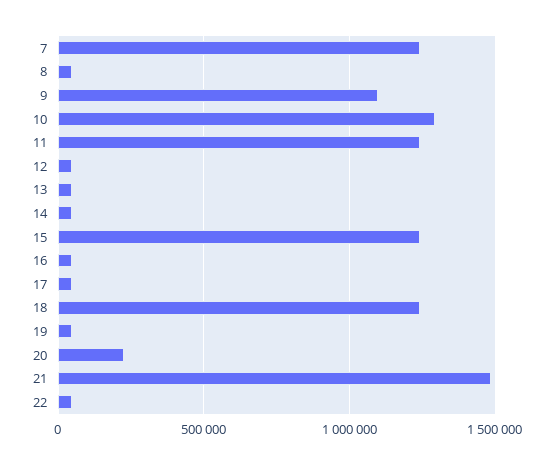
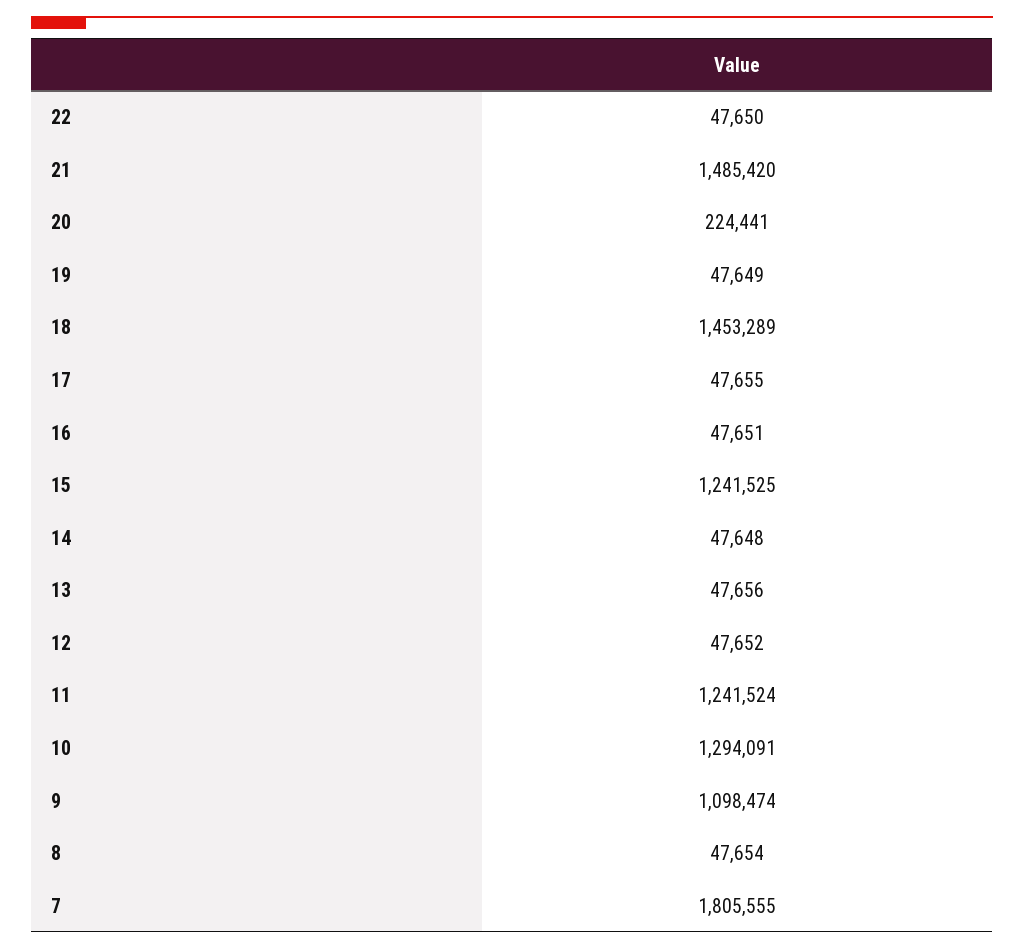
  {
-   "7": 1250000,
+   "7": 1805555,
    "8": 47654,
    "9": 1098474,
    "10": 1294091,
    "11": 1241524,
    "12": 47652,
    "13": 47656,
    "14": 47648,
    "15": 1241525,
    "16": 47651,
    "17": 47655,
-   "18": 1250000,
+   "18": 1453289,
    "19": 47649,
    "20": 224441,
    "21": 1485420,
    "22": 47650
  }

